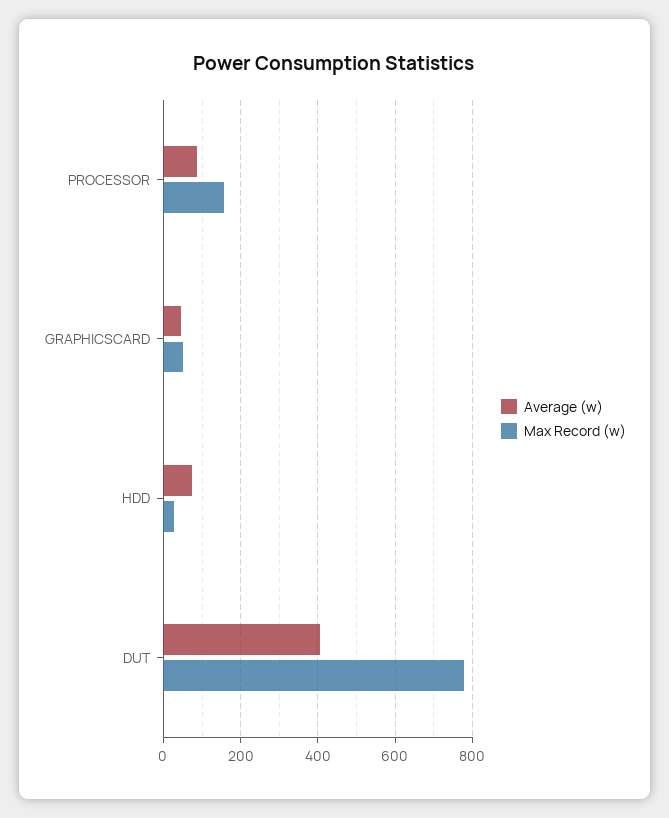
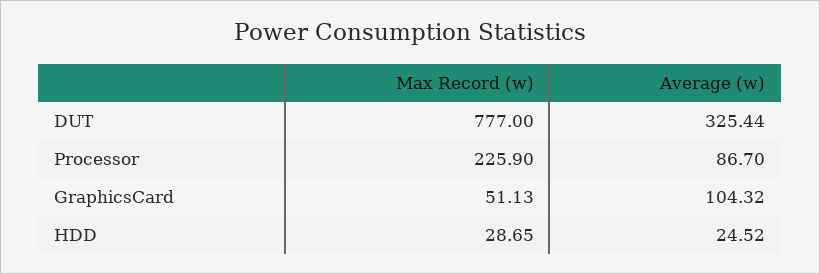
  {
    "Average (w)": {
      "PROCESSOR": 86.7,
-     "GRAPHICSCARD": 40,
+     "GRAPHICSCARD": 104.32,
-     "HDD": 80,
+     "HDD": 24.52,
-     "DUT": 400
+     "DUT": 325.44
    },
    "Max Record (w)": {
-     "PROCESSOR": 160,
+     "PROCESSOR": 225.9,
      "GRAPHICSCARD": 51.13,
      "HDD": 28.65,
      "DUT": 777
    }
  }

